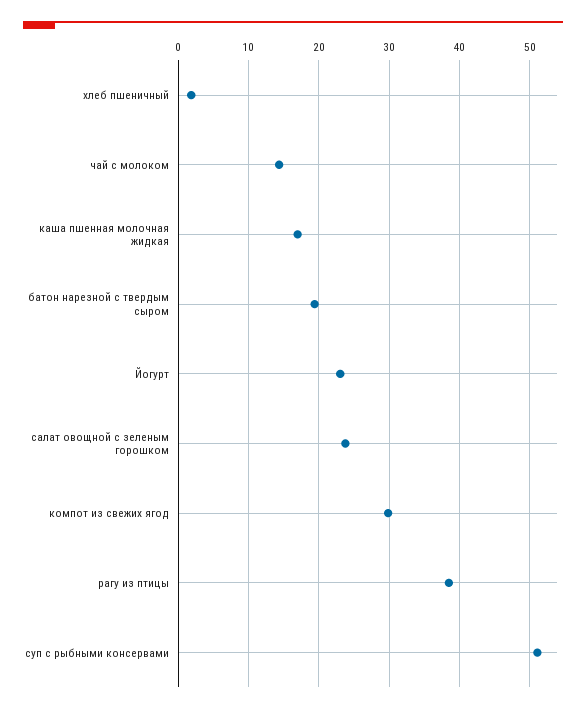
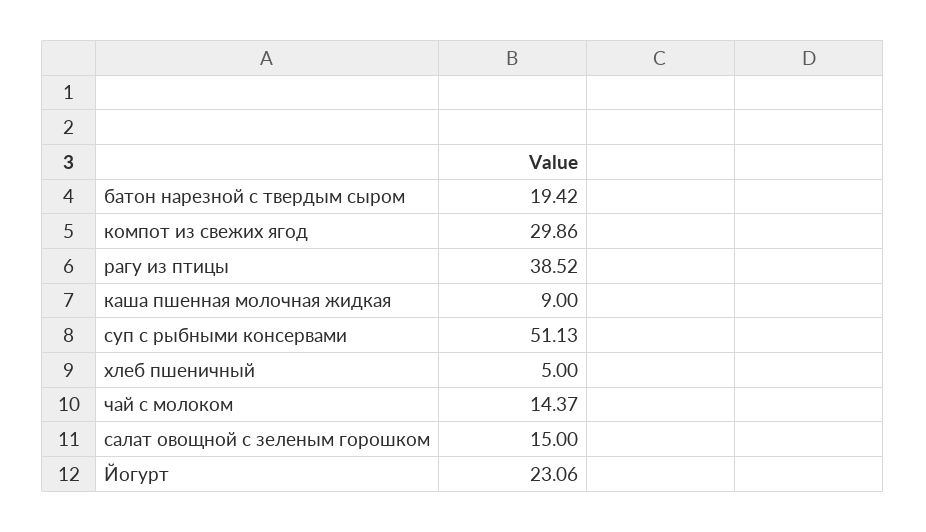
  {
-   "хлеб пшеничный": 2,
+   "хлеб пшеничный": 5,
    "чай с молоком": 14.37,
-   "каша пшенная молочная жидкая": 17,
+   "каша пшенная молочная жидкая": 9,
    "батон нарезной с твердым сыром": 19.42,
    "Йогурт": 23.06,
-   "салат овощной с зеленым горошком": 24,
+   "салат овощной с зеленым горошком": 15,
    "компот из свежих ягод": 29.86,
    "рагу из птицы": 38.52,
    "суп с рыбными консервами": 51.13
  }

